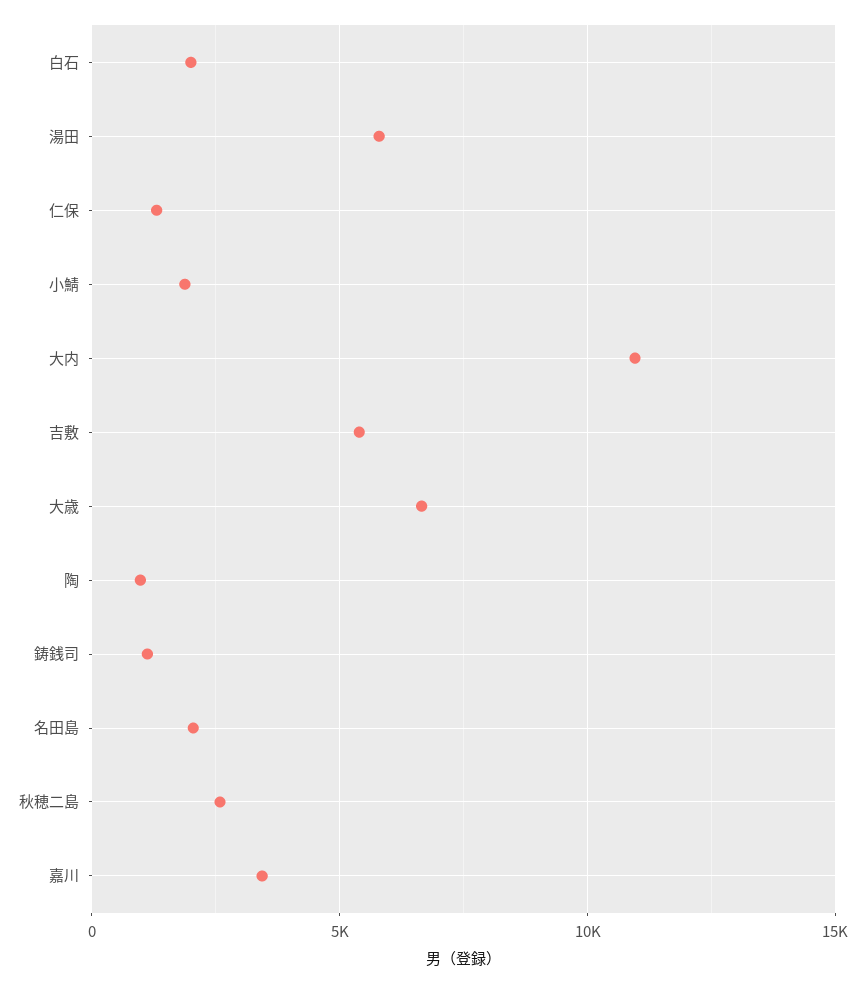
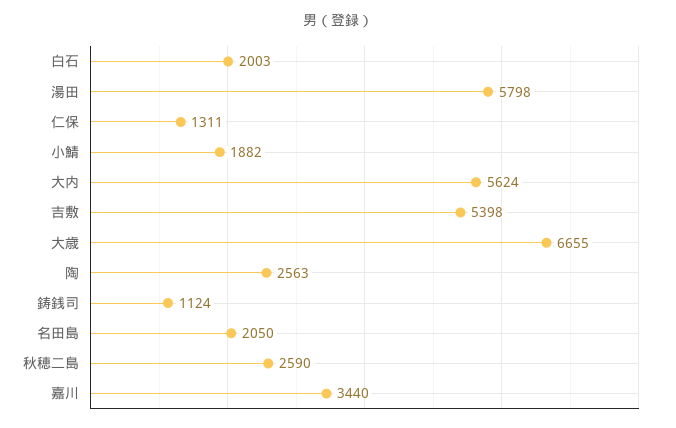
  {
    "白石": 2003,
    "湯田": 5798,
    "仁保": 1311,
    "小鯖": 1882,
-   "大内": 11000,
+   "大内": 5624,
    "吉敷": 5398,
    "大歳": 6655,
-   "陶": 1000,
+   "陶": 2563,
    "鋳銭司": 1124,
    "名田島": 2050,
    "秋穂二島": 2590,
    "嘉川": 3440
  }

